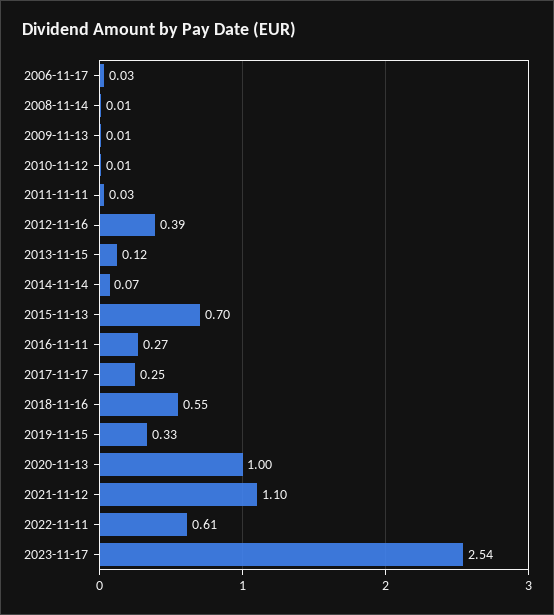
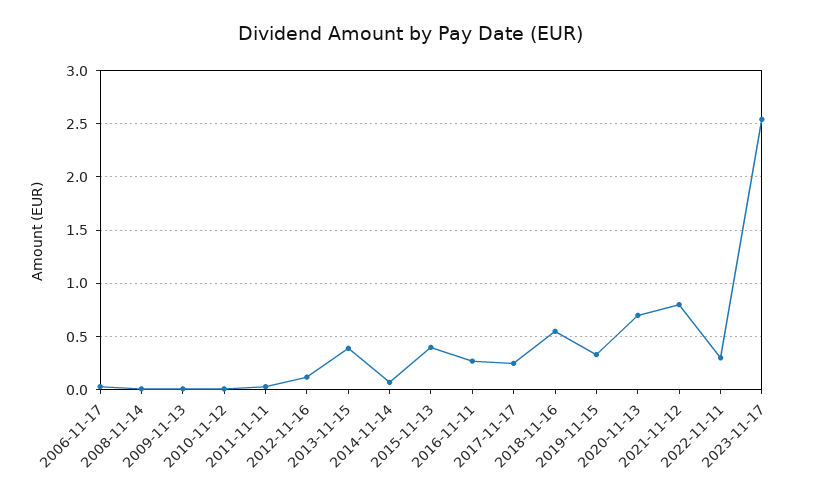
  {
    "2006-11-17": 0.03,
    "2008-11-14": 0.01,
    "2009-11-13": 0.01,
    "2010-11-12": 0.01,
    "2011-11-11": 0.03,
-   "2012-11-16": 0.39,
+   "2012-11-16": 0.1,
-   "2013-11-15": 0.12,
+   "2013-11-15": 0.4,
    "2014-11-14": 0.07,
-   "2015-11-13": 0.7,
+   "2015-11-13": 0.4,
    "2016-11-11": 0.27,
    "2017-11-17": 0.25,
    "2018-11-16": 0.55,
    "2019-11-15": 0.33,
-   "2020-11-13": 1,
+   "2020-11-13": 0.7,
-   "2021-11-12": 1.1,
+   "2021-11-12": 0.8,
-   "2022-11-11": 0.61,
+   "2022-11-11": 0.3,
    "2023-11-17": 2.54
  }

